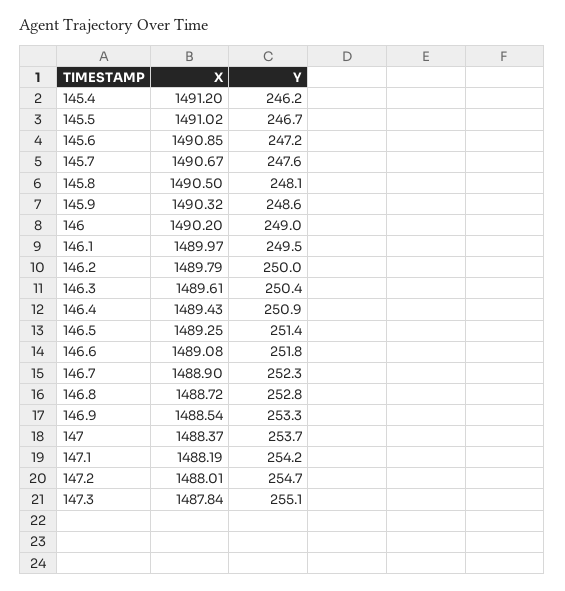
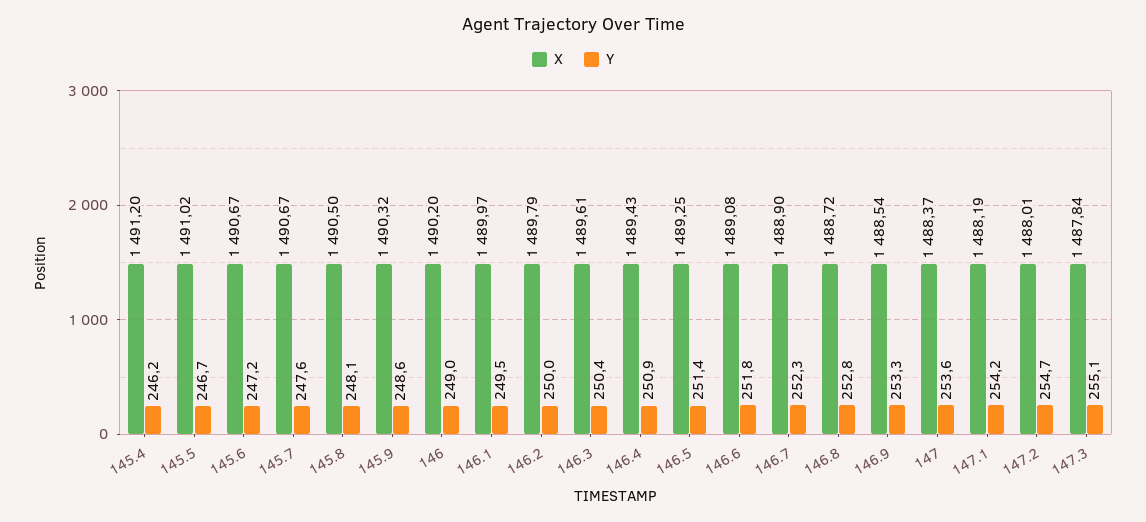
  {
    "X": {
      "145.4": 1491.2,
      "145.5": 1491.02,
-     "145.6": 1490.85,
+     "145.6": 1490.67,
      "145.7": 1490.67,
      "145.8": 1490.5,
      "145.9": 1490.32,
      "146": 1490.2,
      "146.1": 1489.97,
      "146.2": 1489.79,
      "146.3": 1489.61,
      "146.4": 1489.43,
      "146.5": 1489.25,
      "146.6": 1489.08,
      "146.7": 1488.9,
      "146.8": 1488.72,
      "146.9": 1488.54,
      "147": 1488.37,
      "147.1": 1488.19,
      "147.2": 1488.01,
      "147.3": 1487.84
    },
    "Y": {
      "145.4": 246.2,
      "145.5": 246.7,
      "145.6": 247.2,
      "145.7": 247.6,
      "145.8": 248.1,
      "145.9": 248.6,
      "146": 249,
      "146.1": 249.5,
      "146.2": 250,
      "146.3": 250.4,
      "146.4": 250.9,
      "146.5": 251.4,
      "146.6": 251.8,
      "146.7": 252.3,
      "146.8": 252.8,
      "146.9": 253.3,
-     "147": 253.7,
+     "147": 253.6,
      "147.1": 254.2,
      "147.2": 254.7,
      "147.3": 255.1
    }
  }

